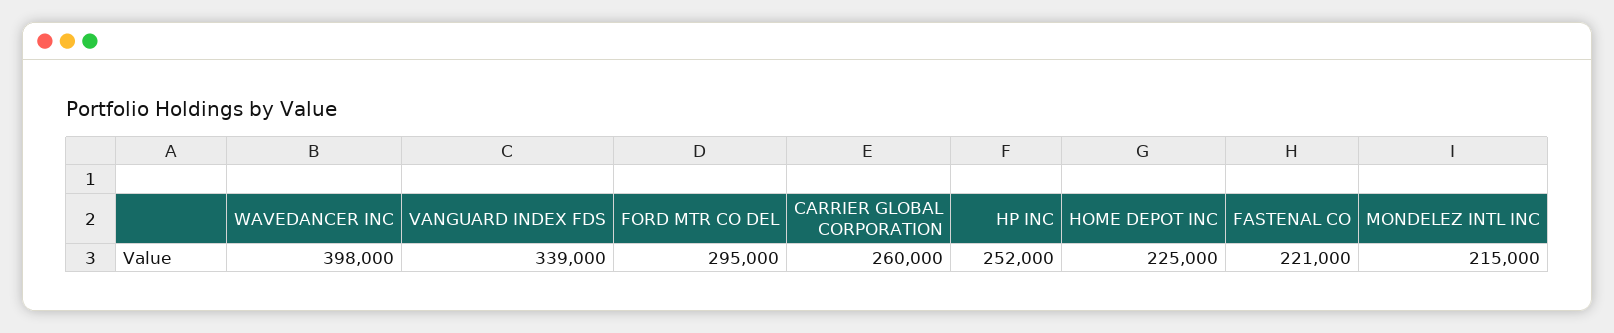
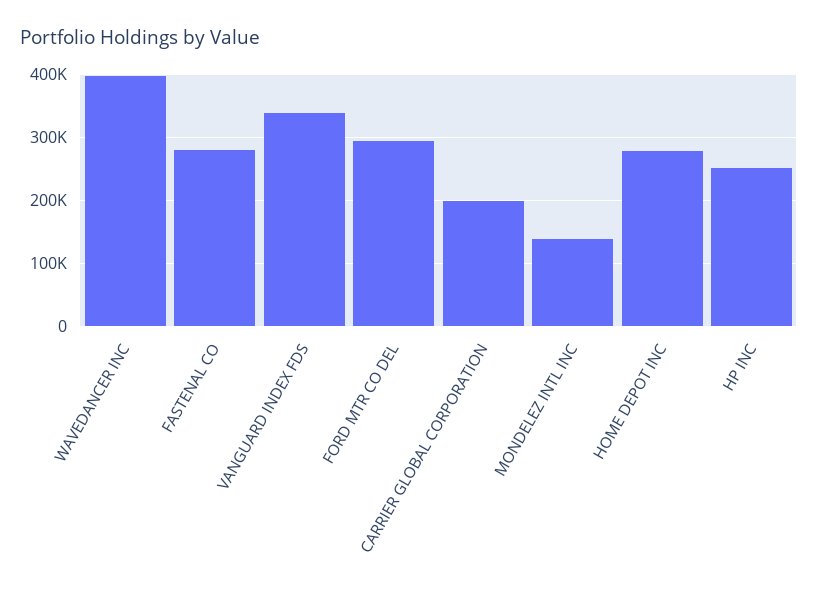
  {
    "WAVEDANCER INC": 398000,
    "VANGUARD INDEX FDS": 339000,
    "FORD MTR CO DEL": 295000,
-   "CARRIER GLOBAL CORPORATION": 260000,
+   "CARRIER GLOBAL CORPORATION": 200000,
    "HP INC": 252000,
-   "HOME DEPOT INC": 225000,
+   "HOME DEPOT INC": 280000,
-   "FASTENAL CO": 221000,
+   "FASTENAL CO": 280000,
-   "MONDELEZ INTL INC": 215000
+   "MONDELEZ INTL INC": 140000
  }

